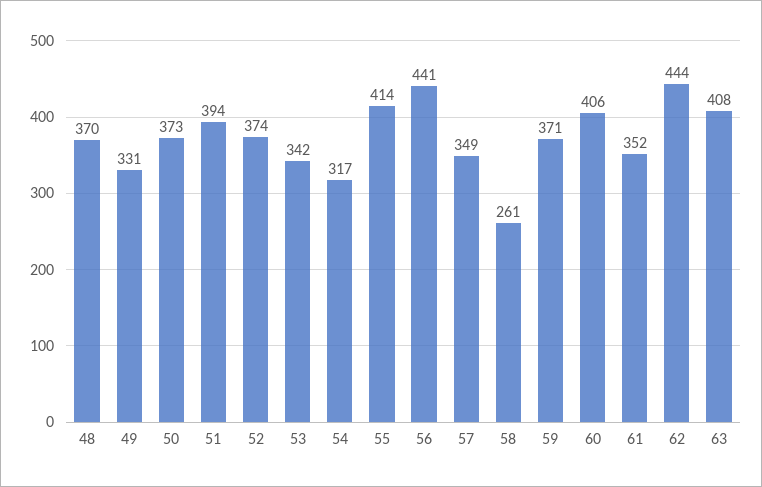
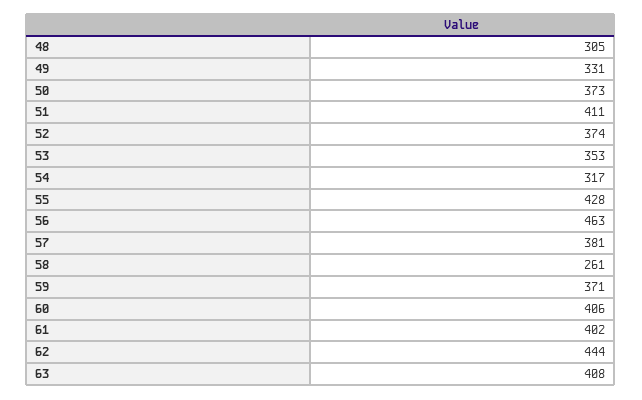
  {
-   "48": 370,
+   "48": 305,
    "49": 331,
    "50": 373,
-   "51": 394,
+   "51": 411,
    "52": 374,
-   "53": 342,
+   "53": 353,
    "54": 317,
-   "55": 414,
+   "55": 428,
-   "56": 441,
+   "56": 463,
-   "57": 349,
+   "57": 381,
    "58": 261,
    "59": 371,
    "60": 406,
-   "61": 352,
+   "61": 402,
    "62": 444,
    "63": 408
  }

